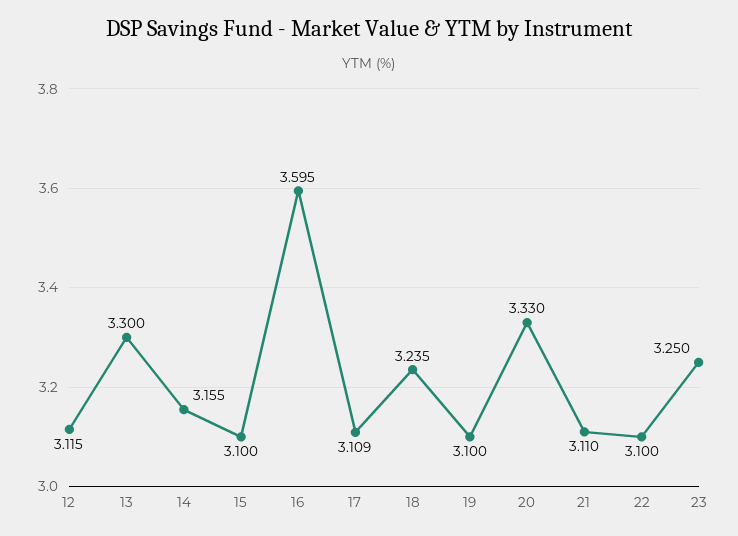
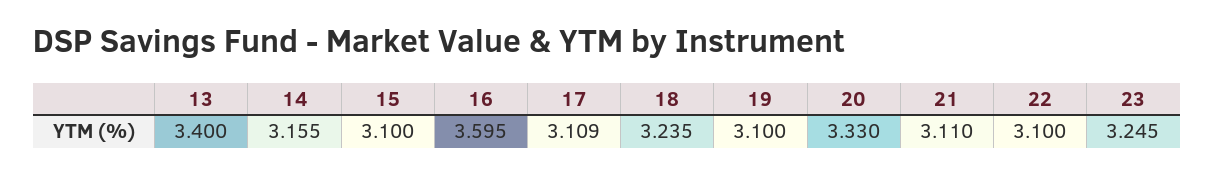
  {
-   "12": 3.115,
-   "13": 3.3,
+   "13": 3.4,
    "14": 3.155,
    "15": 3.1,
    "16": 3.595,
    "17": 3.109,
    "18": 3.235,
    "19": 3.1,
    "20": 3.33,
    "21": 3.11,
    "22": 3.1,
-   "23": 3.25
+   "23": 3.245
  }

